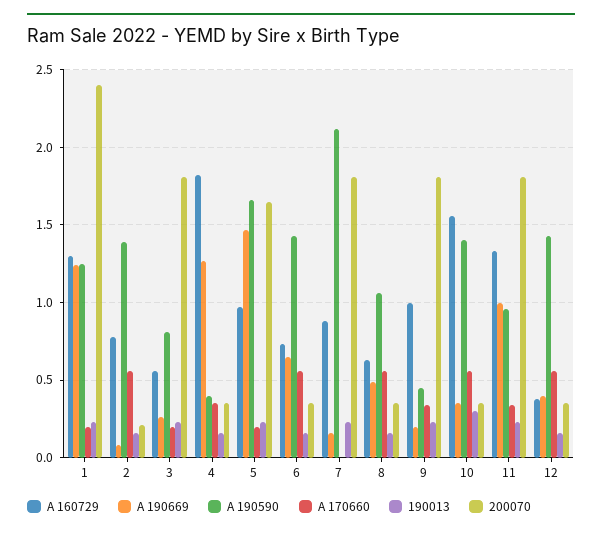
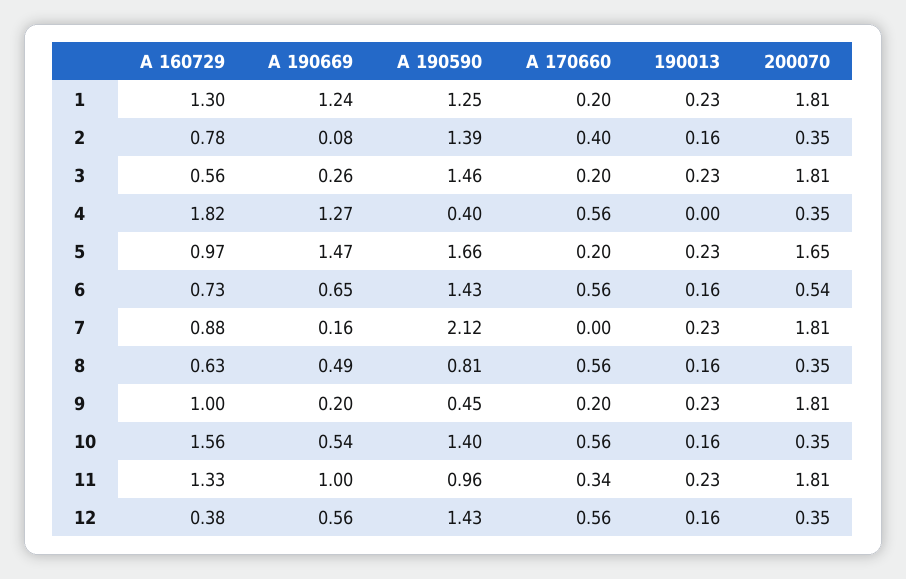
  {
    "A 160729": {
      "1": 1.3,
      "2": 0.78,
      "3": 0.56,
      "4": 1.82,
      "5": 0.97,
      "6": 0.73,
      "7": 0.88,
      "8": 0.63,
      "9": 1,
      "10": 1.56,
      "11": 1.33,
      "12": 0.38
    },
    "A 190669": {
      "1": 1.24,
      "2": 0.08,
      "3": 0.26,
      "4": 1.27,
      "5": 1.47,
      "6": 0.65,
      "7": 0.16,
      "8": 0.49,
      "9": 0.2,
-     "10": 0.35,
+     "10": 0.54,
      "11": 1,
-     "12": 0.4
+     "12": 0.56
    },
    "A 190590": {
      "1": 1.25,
      "2": 1.39,
-     "3": 0.8,
+     "3": 1.46,
      "4": 0.4,
      "5": 1.66,
      "6": 1.43,
      "7": 2.12,
-     "8": 1.05,
+     "8": 0.81,
      "9": 0.45,
      "10": 1.4,
      "11": 0.96,
      "12": 1.43
    },
    "A 170660": {
      "1": 0.2,
-     "2": 0.55,
+     "2": 0.4,
      "3": 0.2,
-     "4": 0.35,
+     "4": 0.56,
      "5": 0.2,
      "6": 0.56,
      "7": 0,
      "8": 0.56,
-     "9": 0.35,
+     "9": 0.2,
      "10": 0.56,
      "11": 0.34,
      "12": 0.56
    },
    "190013": {
      "1": 0.23,
      "2": 0.16,
      "3": 0.23,
-     "4": 0.15,
+     "4": 0,
      "5": 0.23,
      "6": 0.16,
      "7": 0.23,
      "8": 0.16,
      "9": 0.23,
-     "10": 0.3,
+     "10": 0.16,
      "11": 0.23,
      "12": 0.16
    },
    "200070": {
-     "1": 2.4,
+     "1": 1.81,
-     "2": 0.2,
+     "2": 0.35,
      "3": 1.81,
      "4": 0.35,
      "5": 1.65,
-     "6": 0.35,
+     "6": 0.54,
      "7": 1.81,
      "8": 0.35,
      "9": 1.81,
      "10": 0.35,
      "11": 1.81,
      "12": 0.35
    }
  }

